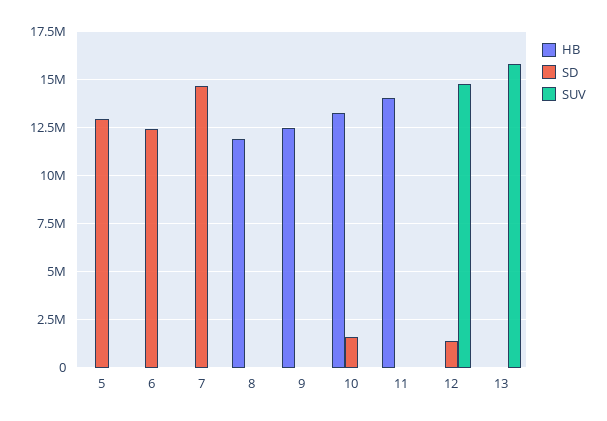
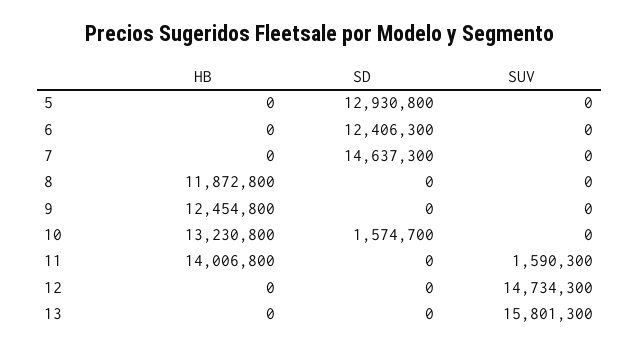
  {
    "HB": {
      "5": 0,
      "6": 0,
      "7": 0,
      "8": 11872800,
      "9": 12454800,
      "10": 13230800,
      "11": 14006800,
      "12": 0,
      "13": 0
    },
    "SD": {
      "5": 12930800,
      "6": 12406300,
      "7": 14637300,
      "8": 0,
      "9": 0,
      "10": 1574700,
      "11": 0,
-     "12": 1500000,
+     "12": 0,
      "13": 0
    },
    "SUV": {
      "5": 0,
      "6": 0,
      "7": 0,
      "8": 0,
      "9": 0,
      "10": 0,
-     "11": 0,
+     "11": 1590300,
      "12": 14734300,
      "13": 15801300
    }
  }

